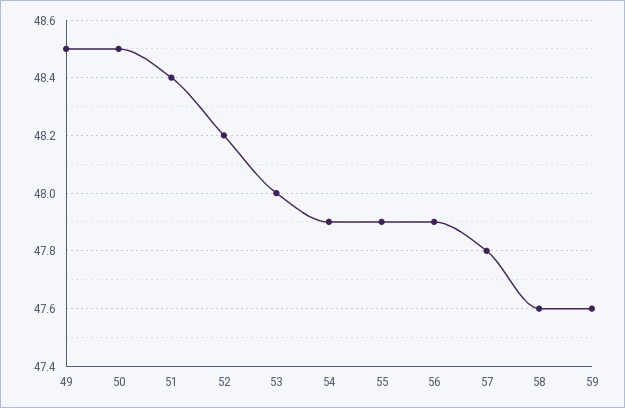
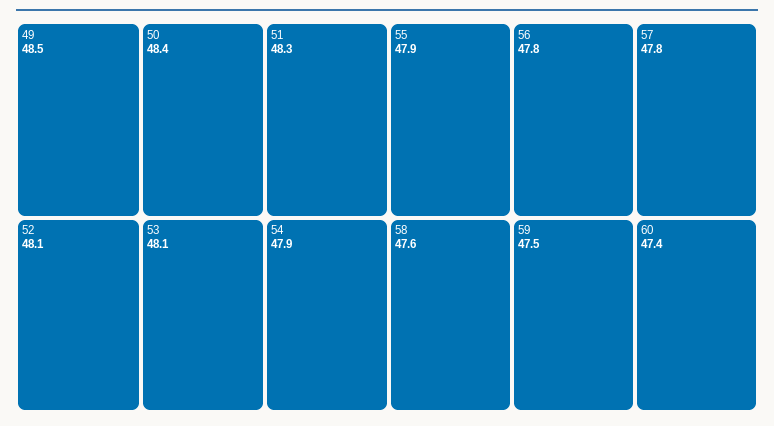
  {
    "49": 48.5,
-   "50": 48.5,
+   "50": 48.4,
-   "51": 48.4,
+   "51": 48.3,
-   "52": 48.2,
+   "52": 48.1,
-   "53": 48,
+   "53": 48.1,
    "54": 47.9,
    "55": 47.9,
-   "56": 47.9,
+   "56": 47.8,
    "57": 47.8,
    "58": 47.6,
-   "59": 47.6
+   "59": 47.5,
+   "60": 47.4
  }

